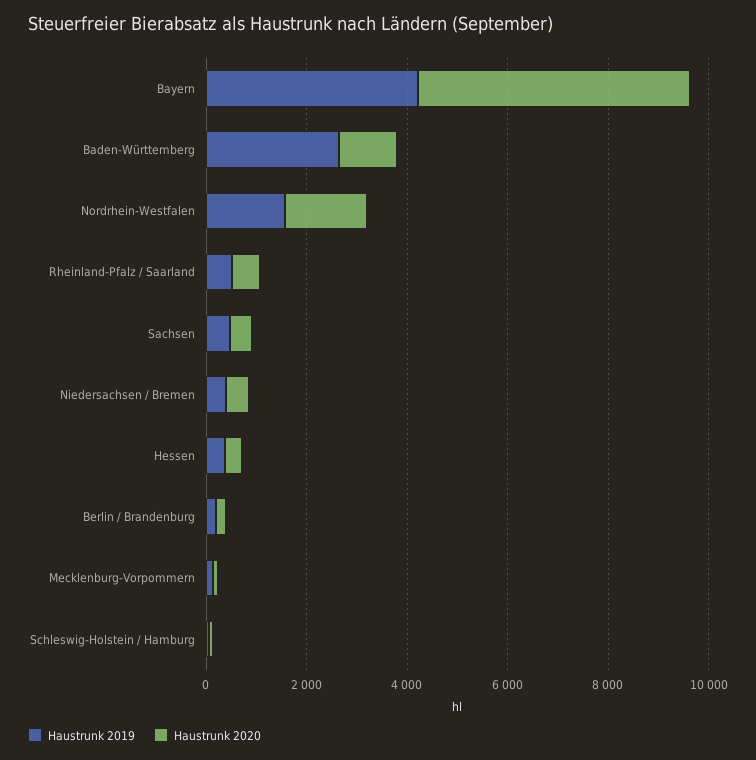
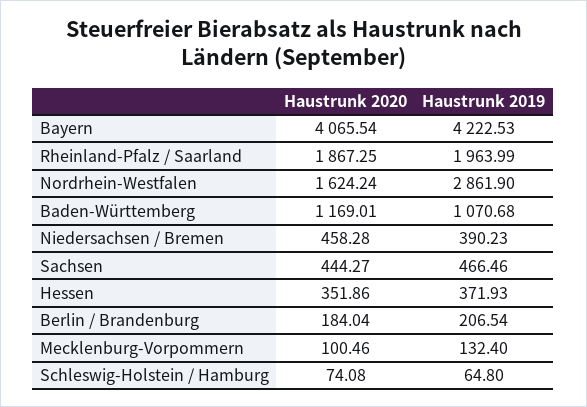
  {
    "Haustrunk 2019": {
      "Bayern": 4222.53,
-     "Baden-Württemberg": 2500,
+     "Baden-Württemberg": 1070.68,
-     "Nordrhein-Westfalen": 1500,
+     "Nordrhein-Westfalen": 2861.9,
-     "Rheinland-Pfalz / Saarland": 500,
+     "Rheinland-Pfalz / Saarland": 1963.99,
      "Sachsen": 466.46,
      "Niedersachsen / Bremen": 390.23,
      "Hessen": 371.93,
      "Berlin / Brandenburg": 206.54,
      "Mecklenburg-Vorpommern": 132.4,
      "Schleswig-Holstein / Hamburg": 64.8
    },
    "Haustrunk 2020": {
-     "Bayern": 5500,
+     "Bayern": 4065.54,
      "Baden-Württemberg": 1169.01,
      "Nordrhein-Westfalen": 1624.24,
-     "Rheinland-Pfalz / Saarland": 500,
+     "Rheinland-Pfalz / Saarland": 1867.25,
      "Sachsen": 444.27,
      "Niedersachsen / Bremen": 458.28,
      "Hessen": 351.86,
      "Berlin / Brandenburg": 184.04,
      "Mecklenburg-Vorpommern": 100.46,
      "Schleswig-Holstein / Hamburg": 74.08
    }
  }

